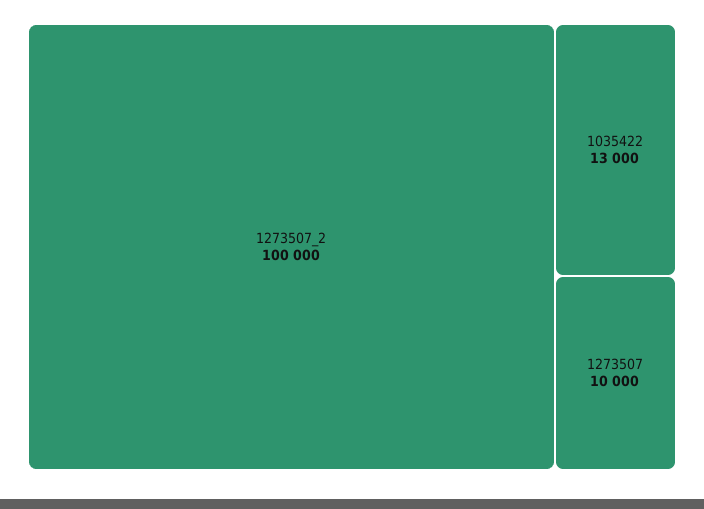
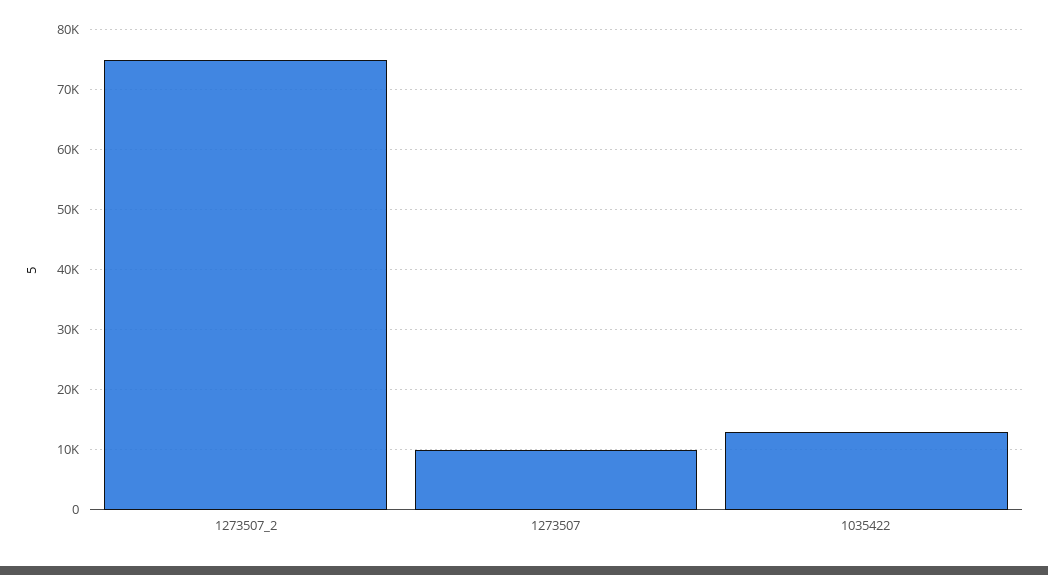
  {
-   "1273507_2": 100000,
+   "1273507_2": 75000,
    "1035422": 13000,
    "1273507": 10000
  }

